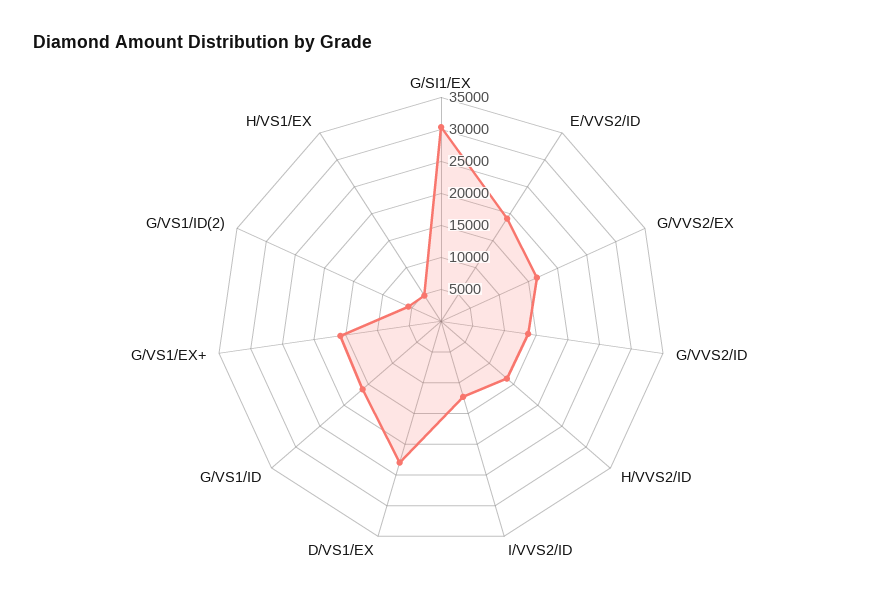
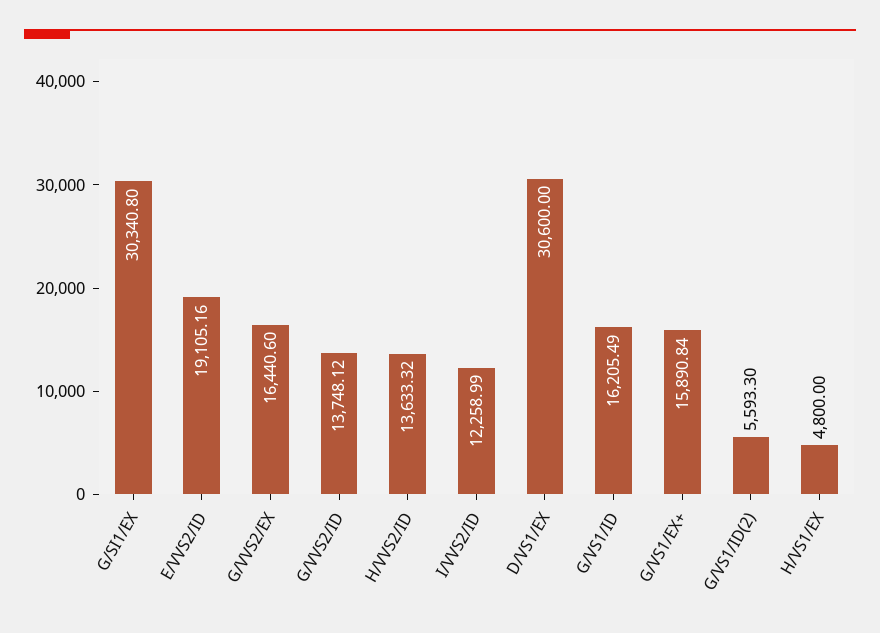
  {
    "G/SI1/EX": 30340.8,
    "E/VVS2/ID": 19105.16,
    "G/VVS2/EX": 16440.6,
    "G/VVS2/ID": 13748.12,
    "H/VVS2/ID": 13633.32,
    "I/VVS2/ID": 12258.99,
-   "D/VS1/EX": 22500,
+   "D/VS1/EX": 30600,
    "G/VS1/ID": 16205.49,
    "G/VS1/EX+": 15890.84,
    "G/VS1/ID(2)": 5593.3,
    "H/VS1/EX": 4800
  }

